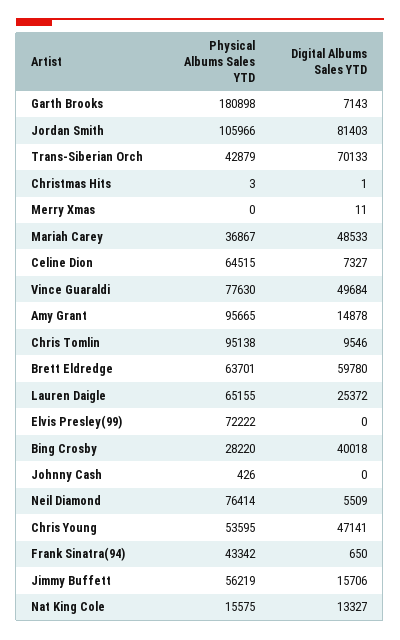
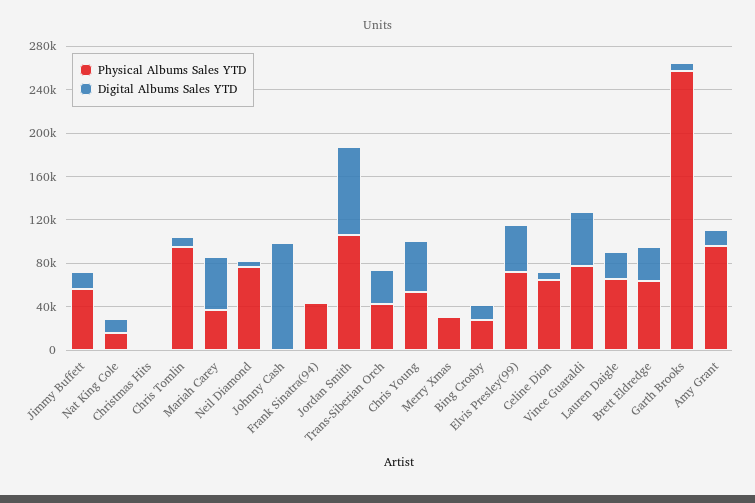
  {
    "Physical Albums Sales YTD": {
-     "Garth Brooks": 180898,
+     "Garth Brooks": 260000,
      "Jordan Smith": 105966,
      "Trans-Siberian Orch": 42879,
      "Christmas Hits": 3,
-     "Merry Xmas": 0,
+     "Merry Xmas": 30000,
      "Mariah Carey": 36867,
      "Celine Dion": 64515,
      "Vince Guaraldi": 77630,
      "Amy Grant": 95665,
      "Chris Tomlin": 95138,
      "Brett Eldredge": 63701,
      "Lauren Daigle": 65155,
      "Elvis Presley(99)": 72222,
      "Bing Crosby": 28220,
      "Johnny Cash": 426,
      "Neil Diamond": 76414,
      "Chris Young": 53595,
      "Frank Sinatra(94)": 43342,
      "Jimmy Buffett": 56219,
      "Nat King Cole": 15575
    },
    "Digital Albums Sales YTD": {
      "Garth Brooks": 7143,
      "Jordan Smith": 81403,
-     "Trans-Siberian Orch": 70133,
+     "Trans-Siberian Orch": 30000,
      "Christmas Hits": 1,
      "Merry Xmas": 11,
      "Mariah Carey": 48533,
      "Celine Dion": 7327,
      "Vince Guaraldi": 49684,
      "Amy Grant": 14878,
      "Chris Tomlin": 9546,
-     "Brett Eldredge": 59780,
+     "Brett Eldredge": 30000,
      "Lauren Daigle": 25372,
-     "Elvis Presley(99)": 0,
+     "Elvis Presley(99)": 40000,
-     "Bing Crosby": 40018,
+     "Bing Crosby": 10000,
-     "Johnny Cash": 0,
+     "Johnny Cash": 100000,
      "Neil Diamond": 5509,
      "Chris Young": 47141,
      "Frank Sinatra(94)": 650,
      "Jimmy Buffett": 15706,
      "Nat King Cole": 13327
    }
  }

